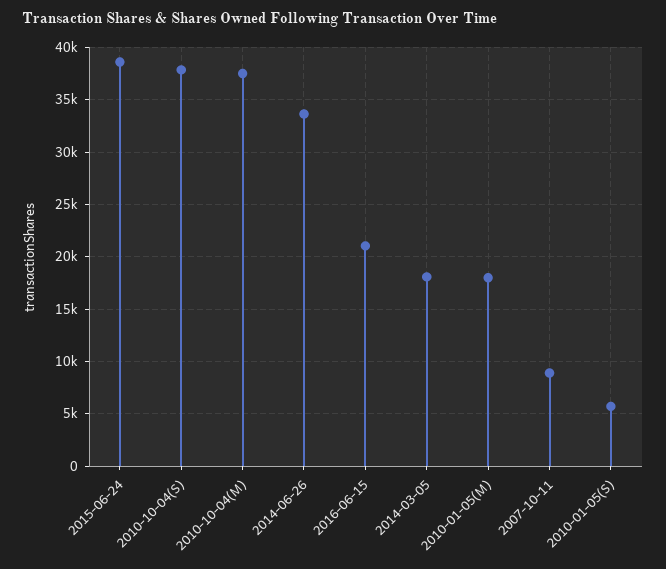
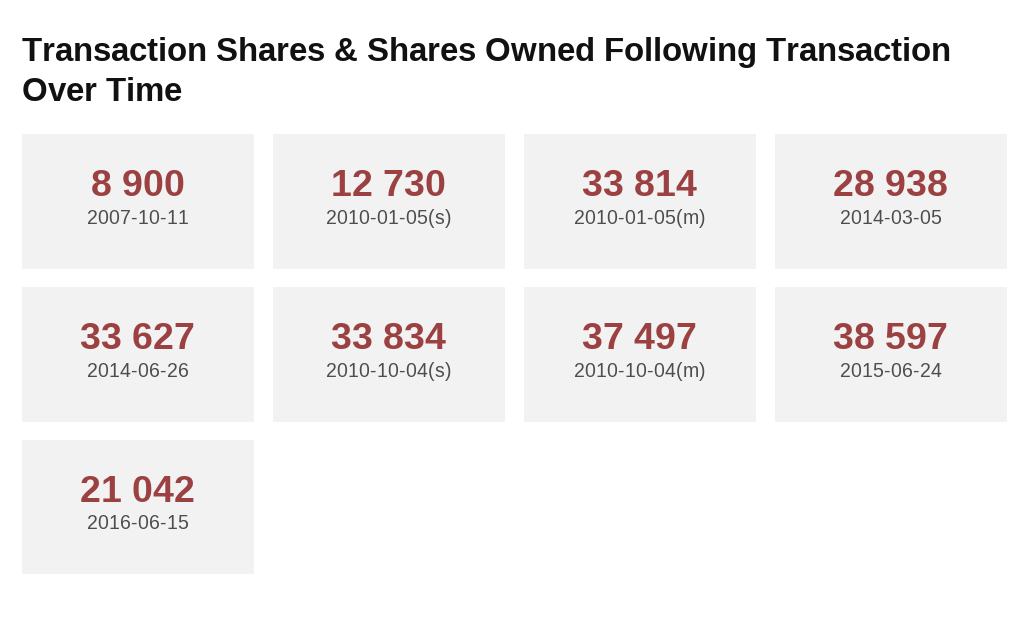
  {
    "2015-06-24": 38597,
-   "2010-10-04(S)": 38000,
+   "2010-10-04(S)": 33834,
    "2010-10-04(M)": 37497,
    "2014-06-26": 33627,
    "2016-06-15": 21042,
-   "2014-03-05": 18000,
+   "2014-03-05": 28938,
-   "2010-01-05(M)": 18000,
+   "2010-01-05(M)": 33814,
    "2007-10-11": 8900,
-   "2010-01-05(S)": 6000
+   "2010-01-05(S)": 12730
  }

